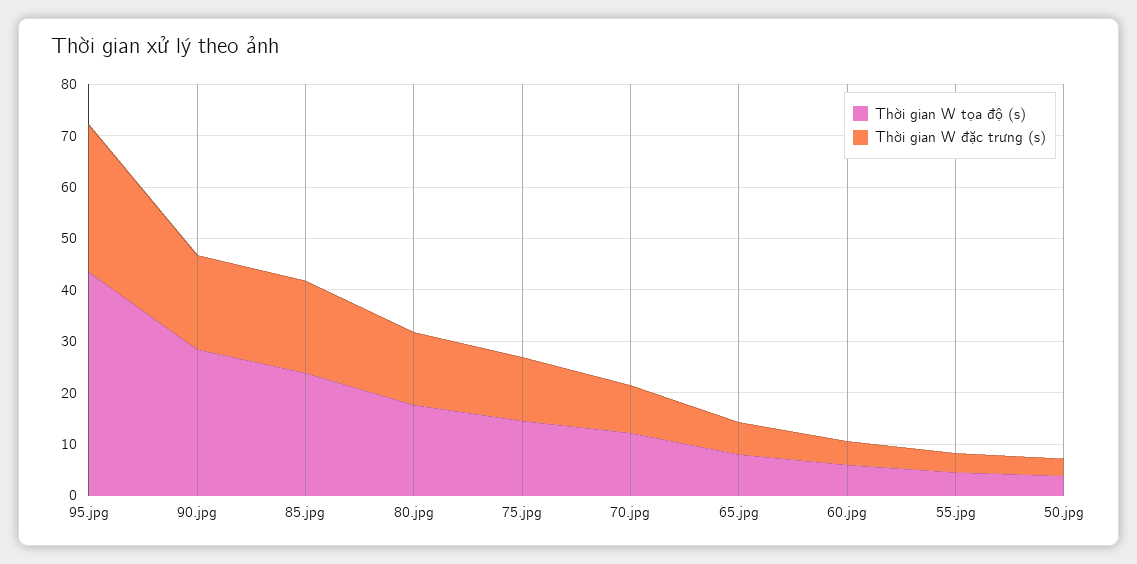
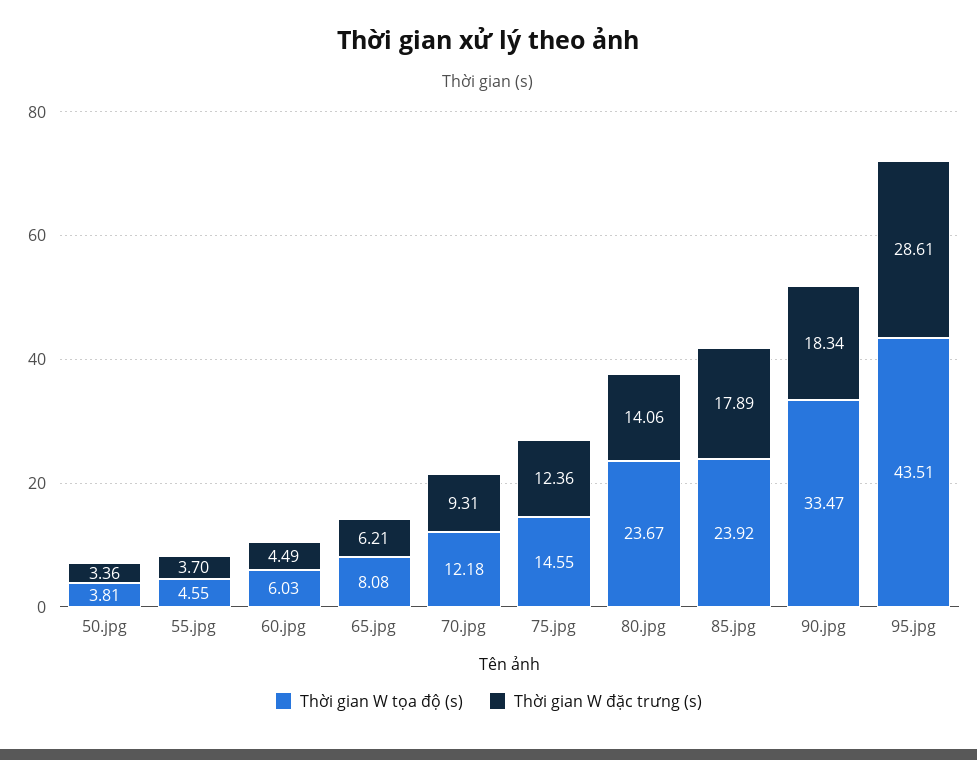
  {
    "Thời gian W tọa độ (s)": {
      "95.jpg": 43.51,
-     "90.jpg": 28,
+     "90.jpg": 33.47,
      "85.jpg": 23.92,
-     "80.jpg": 18,
+     "80.jpg": 23.67,
      "75.jpg": 14.55,
      "70.jpg": 12.18,
      "65.jpg": 8.08,
      "60.jpg": 6.03,
      "55.jpg": 4.55,
      "50.jpg": 3.81
    },
    "Thời gian W đặc trưng (s)": {
      "95.jpg": 28.61,
      "90.jpg": 18.34,
      "85.jpg": 17.89,
      "80.jpg": 14.06,
      "75.jpg": 12.36,
      "70.jpg": 9.31,
      "65.jpg": 6.21,
      "60.jpg": 4.49,
      "55.jpg": 3.7,
      "50.jpg": 3.36
    }
  }

